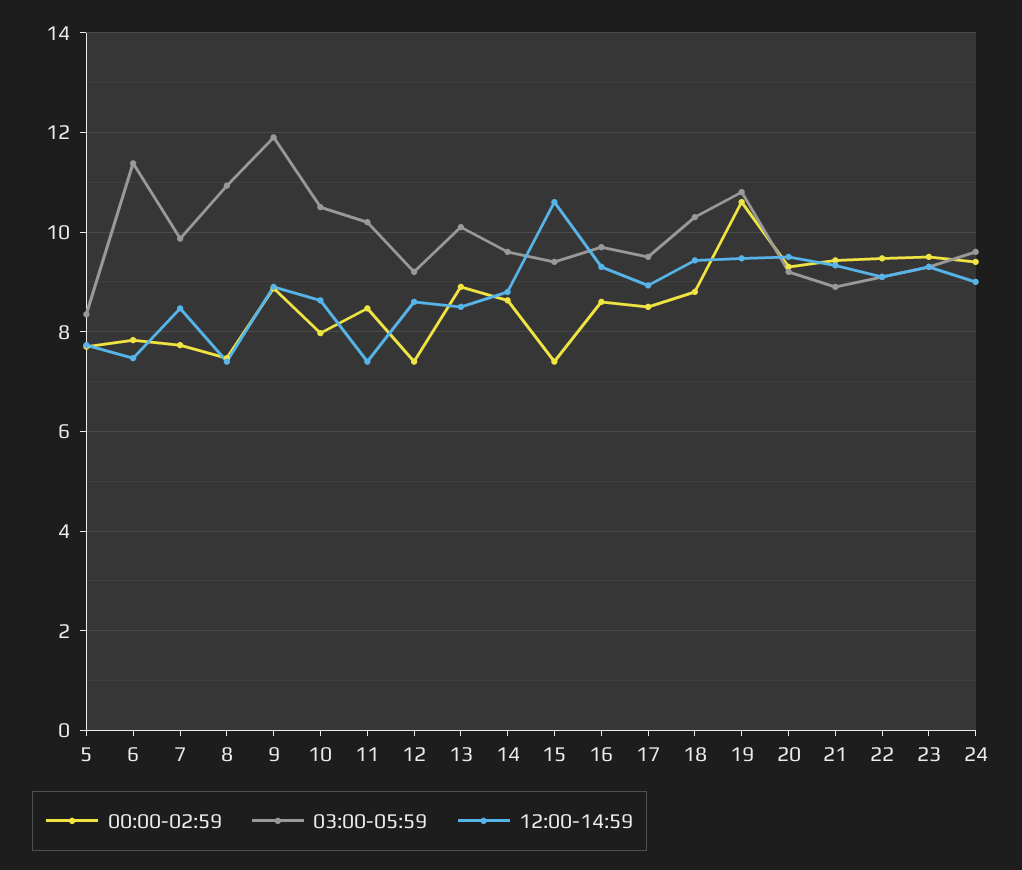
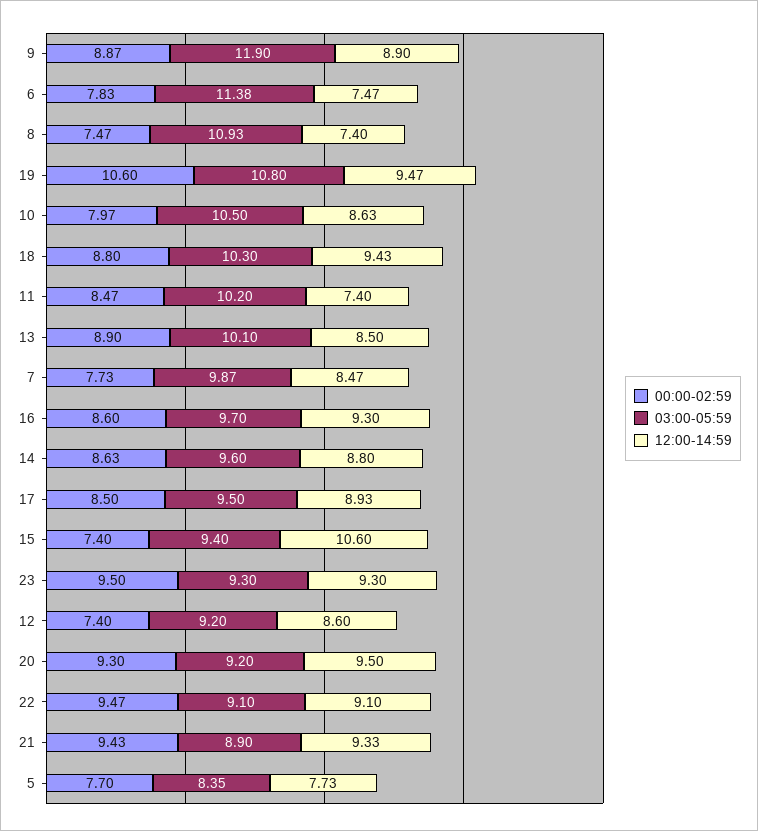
  {
    "00:00-02:59": {
      "5": 7.7,
      "6": 7.83,
      "7": 7.73,
      "8": 7.47,
      "9": 8.87,
      "10": 7.97,
      "11": 8.47,
      "12": 7.4,
      "13": 8.9,
      "14": 8.63,
      "15": 7.4,
      "16": 8.6,
      "17": 8.5,
      "18": 8.8,
      "19": 10.6,
      "20": 9.3,
      "21": 9.43,
      "22": 9.47,
-     "23": 9.5,
+     "23": 9.5
-     "24": 9.4
    },
    "03:00-05:59": {
      "5": 8.35,
      "6": 11.38,
      "7": 9.87,
      "8": 10.93,
      "9": 11.9,
      "10": 10.5,
      "11": 10.2,
      "12": 9.2,
      "13": 10.1,
      "14": 9.6,
      "15": 9.4,
      "16": 9.7,
      "17": 9.5,
      "18": 10.3,
      "19": 10.8,
      "20": 9.2,
      "21": 8.9,
      "22": 9.1,
-     "23": 9.3,
+     "23": 9.3
-     "24": 9.6
    },
    "12:00-14:59": {
      "5": 7.73,
      "6": 7.47,
      "7": 8.47,
      "8": 7.4,
      "9": 8.9,
      "10": 8.63,
      "11": 7.4,
      "12": 8.6,
      "13": 8.5,
      "14": 8.8,
      "15": 10.6,
      "16": 9.3,
      "17": 8.93,
      "18": 9.43,
      "19": 9.47,
      "20": 9.5,
      "21": 9.33,
      "22": 9.1,
-     "23": 9.3,
+     "23": 9.3
-     "24": 9
    }
  }

